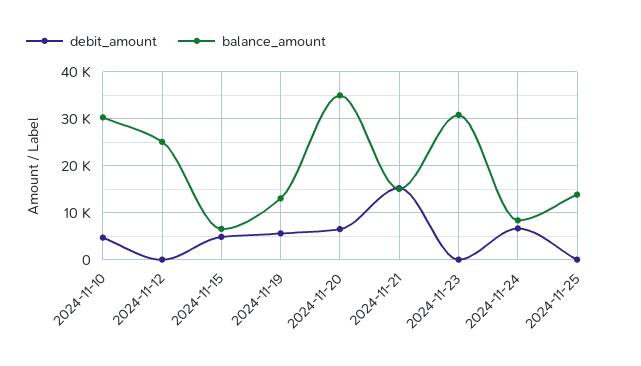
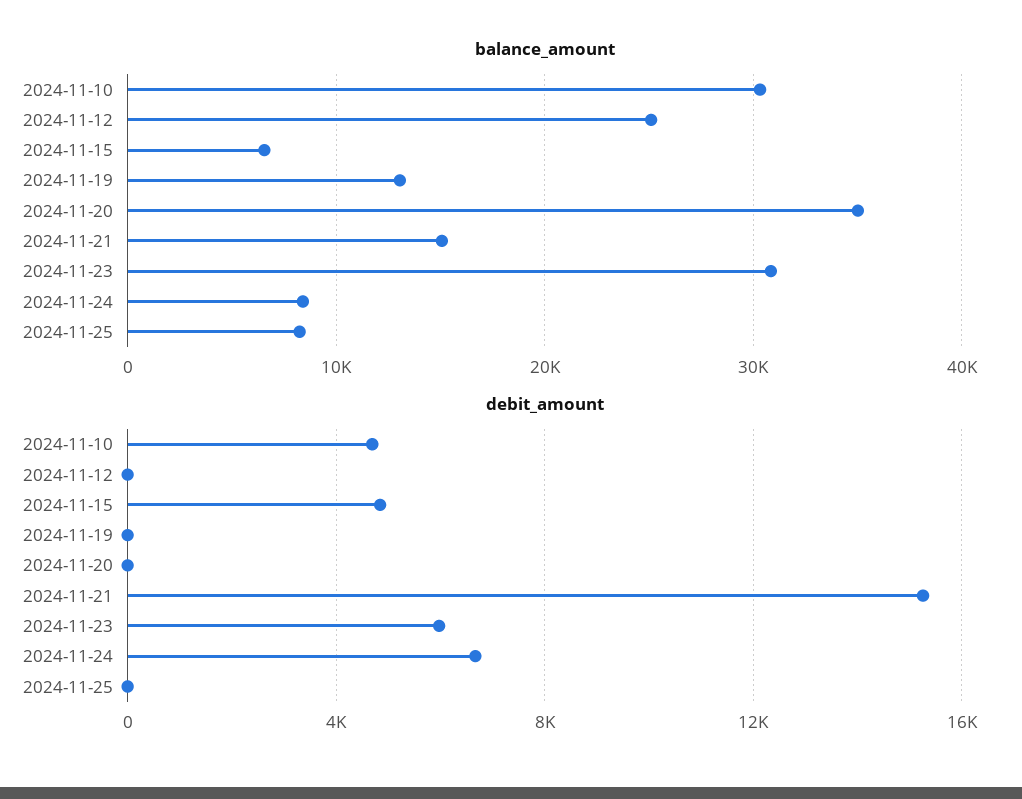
  {
    "debit_amount": {
      "2024-11-10": 4500,
      "2024-11-12": 0,
      "2024-11-15": 5000,
-     "2024-11-19": 6000,
+     "2024-11-19": 0,
-     "2024-11-20": 6000,
+     "2024-11-20": 0,
      "2024-11-21": 15500,
-     "2024-11-23": 0,
+     "2024-11-23": 6000,
      "2024-11-24": 6500,
      "2024-11-25": 0
    },
    "balance_amount": {
      "2024-11-10": 30000,
      "2024-11-12": 25000,
      "2024-11-15": 7000,
      "2024-11-19": 13000,
      "2024-11-20": 35000,
      "2024-11-21": 15000,
      "2024-11-23": 31000,
      "2024-11-24": 8000,
-     "2024-11-25": 14000
+     "2024-11-25": 8000
    }
  }

